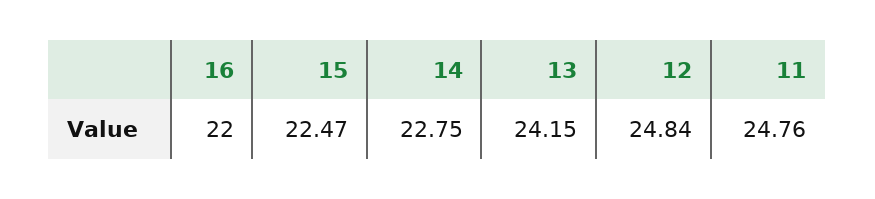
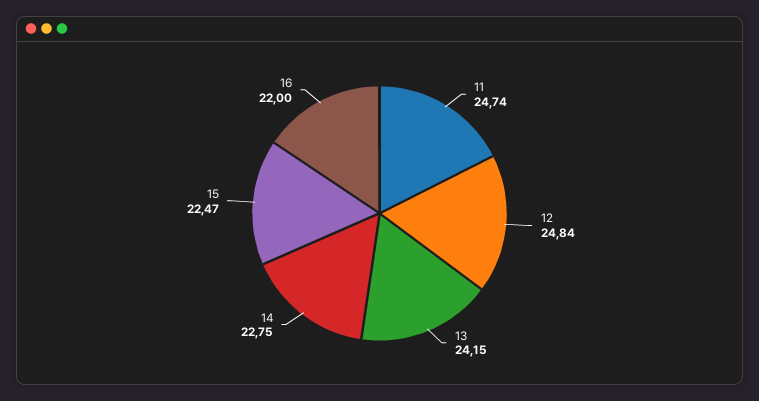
  {
    "16": 22,
    "15": 22.47,
    "14": 22.75,
    "13": 24.15,
    "12": 24.84,
-   "11": 24.76
+   "11": 24.74
  }

